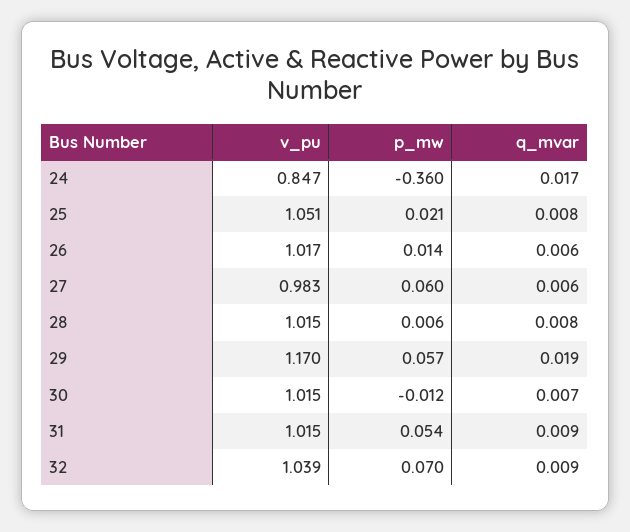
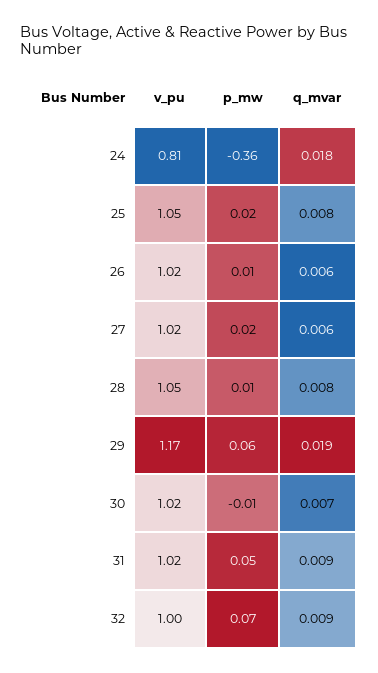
  {
    "v_pu": {
-     "24": 0.847,
+     "24": 0.81,
      "25": 1.051,
      "26": 1.017,
-     "27": 0.983,
+     "27": 1.02,
-     "28": 1.015,
+     "28": 1.05,
      "29": 1.17,
      "30": 1.015,
      "31": 1.015,
-     "32": 1.039
+     "32": 1
    },
    "p_mw": {
      "24": -0.36,
      "25": 0.021,
      "26": 0.014,
-     "27": 0.06,
+     "27": 0.02,
      "28": 0.006,
      "29": 0.057,
      "30": -0.012,
      "31": 0.054,
      "32": 0.07
    },
    "q_mvar": {
-     "24": 0.017,
+     "24": 0.018,
      "25": 0.008,
      "26": 0.006,
      "27": 0.006,
      "28": 0.008,
      "29": 0.019,
      "30": 0.007,
      "31": 0.009,
      "32": 0.009
    }
  }

